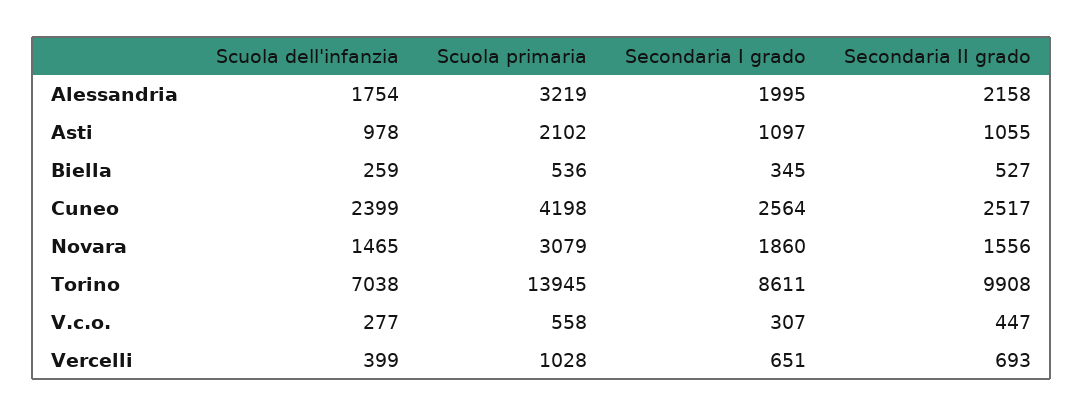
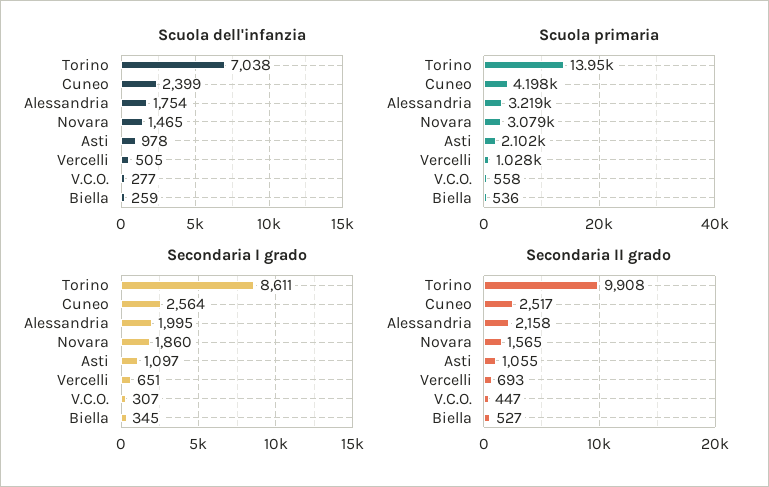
  {
    "Scuola dell'infanzia": {
      "Alessandria": 1754,
      "Asti": 978,
      "Biella": 259,
      "Cuneo": 2399,
      "Novara": 1465,
      "Torino": 7038,
      "V.c.o.": 277,
-     "Vercelli": 399
+     "Vercelli": 505
    },
    "Scuola primaria": {
      "Alessandria": 3219,
      "Asti": 2102,
      "Biella": 536,
      "Cuneo": 4198,
      "Novara": 3079,
      "Torino": 13945,
      "V.c.o.": 558,
      "Vercelli": 1028
    },
    "Secondaria I grado": {
      "Alessandria": 1995,
      "Asti": 1097,
      "Biella": 345,
      "Cuneo": 2564,
      "Novara": 1860,
      "Torino": 8611,
      "V.c.o.": 307,
      "Vercelli": 651
    },
    "Secondaria II grado": {
      "Alessandria": 2158,
      "Asti": 1055,
      "Biella": 527,
      "Cuneo": 2517,
-     "Novara": 1556,
+     "Novara": 1565,
      "Torino": 9908,
      "V.c.o.": 447,
      "Vercelli": 693
    }
  }

